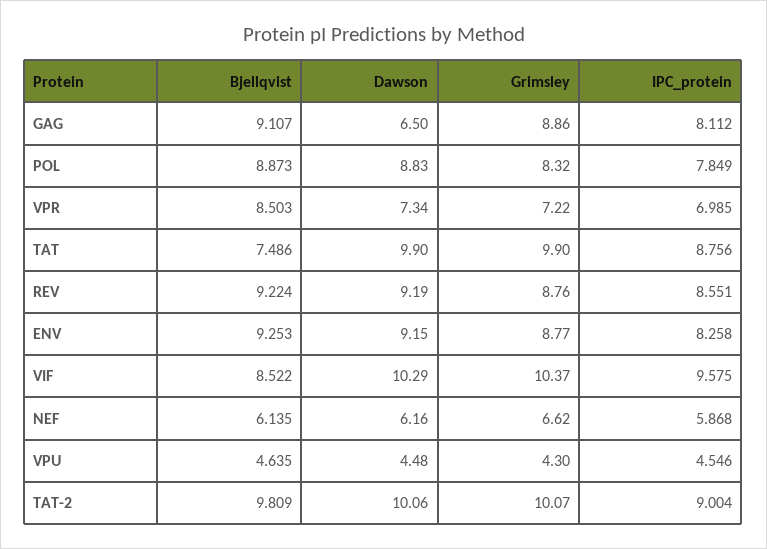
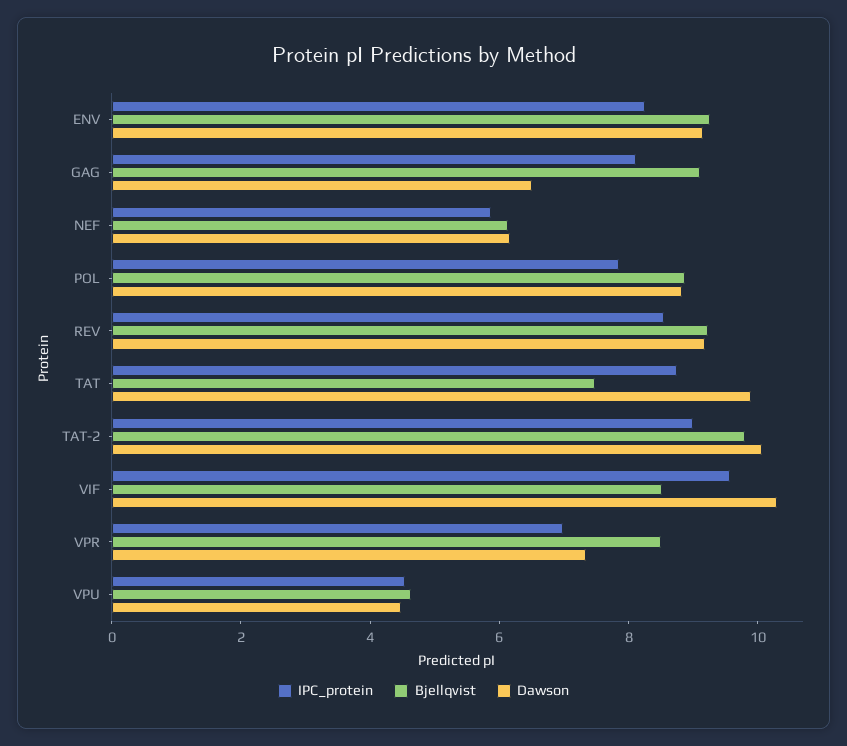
  {
    "Bjellqvist": {
      "GAG": 9.107,
      "POL": 8.873,
      "VPR": 8.503,
      "TAT": 7.486,
      "REV": 9.224,
      "ENV": 9.253,
      "VIF": 8.522,
      "NEF": 6.135,
      "VPU": 4.635,
      "TAT-2": 9.809
    },
    "Dawson": {
      "GAG": 6.5,
      "POL": 8.83,
      "VPR": 7.34,
      "TAT": 9.9,
      "REV": 9.19,
      "ENV": 9.15,
      "VIF": 10.29,
      "NEF": 6.16,
      "VPU": 4.48,
      "TAT-2": 10.06
    },
-   "Grimsley": {
-     "GAG": 8.86,
-     "POL": 8.32,
-     "VPR": 7.22,
-     "TAT": 9.9,
-     "REV": 8.76,
-     "ENV": 8.77,
-     "VIF": 10.37,
-     "NEF": 6.62,
-     "VPU": 4.3,
-     "TAT-2": 10.07
-   },
    "IPC_protein": {
      "GAG": 8.112,
      "POL": 7.849,
      "VPR": 6.985,
      "TAT": 8.756,
      "REV": 8.551,
      "ENV": 8.258,
      "VIF": 9.575,
      "NEF": 5.868,
      "VPU": 4.546,
      "TAT-2": 9.004
    }
  }

